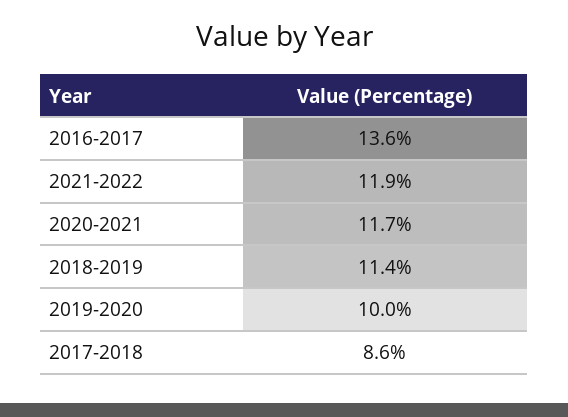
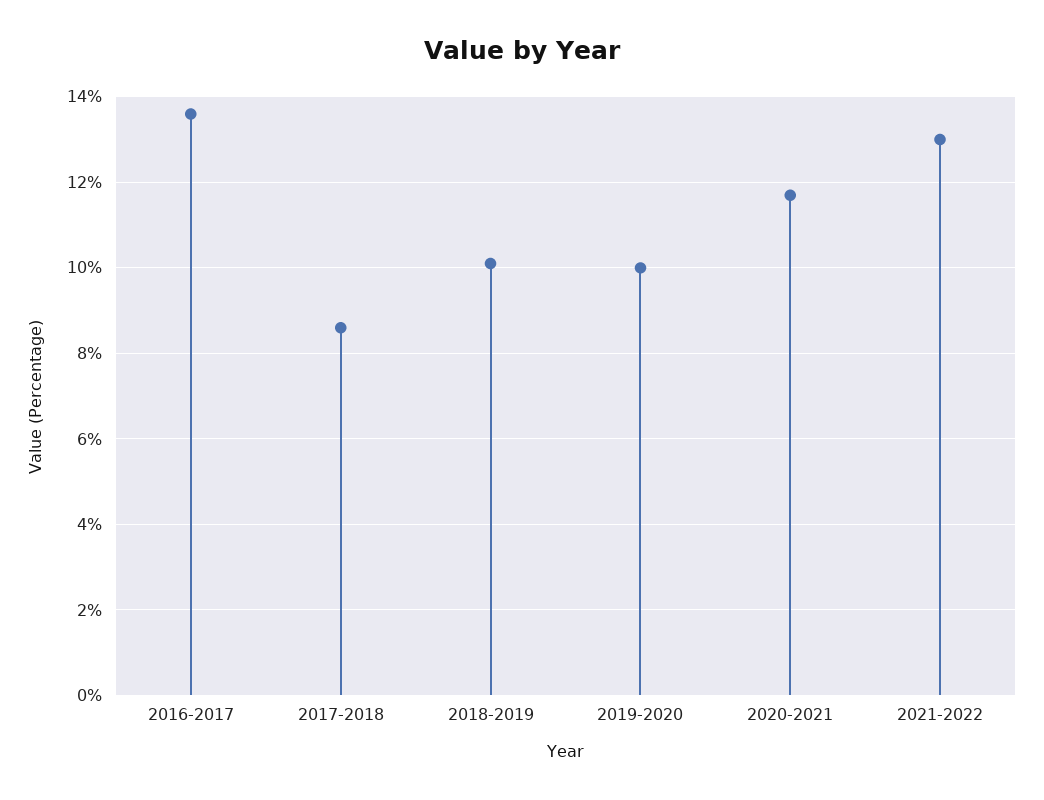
  {
    "2016-2017": 13.6,
-   "2021-2022": 11.9,
+   "2021-2022": 13,
    "2020-2021": 11.7,
-   "2018-2019": 11.4,
+   "2018-2019": 10,
    "2019-2020": 10,
    "2017-2018": 8.6
  }

